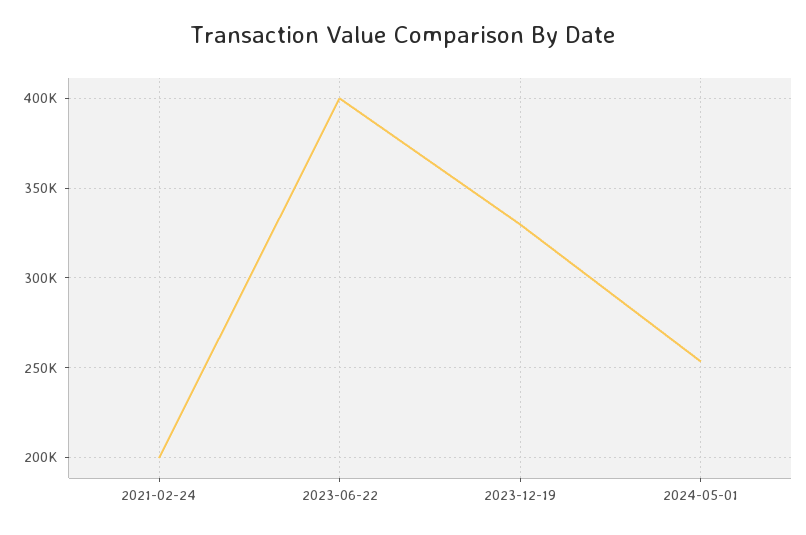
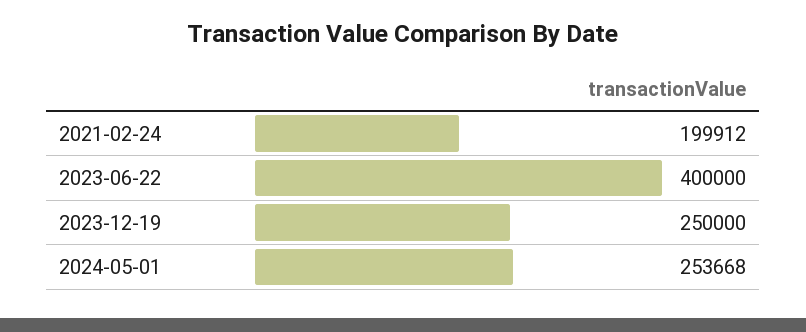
  {
    "2021-02-24": 199912,
    "2023-06-22": 400000,
-   "2023-12-19": 330000,
+   "2023-12-19": 250000,
    "2024-05-01": 253668
  }

